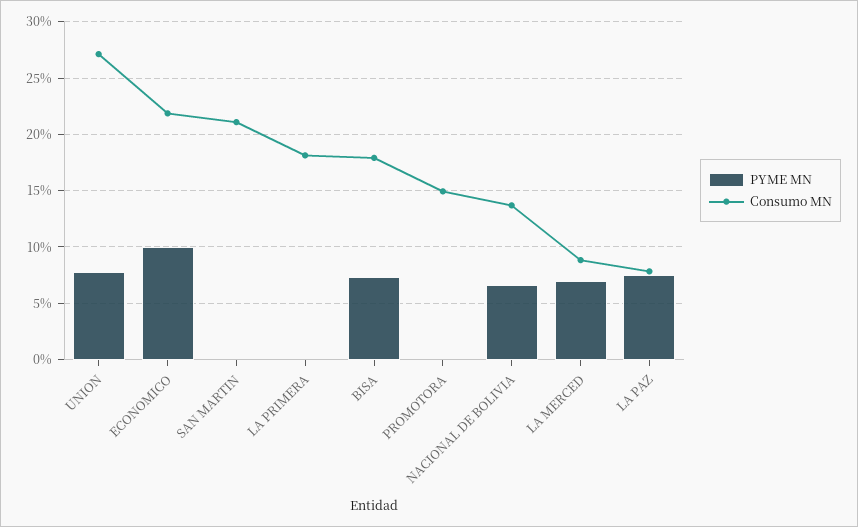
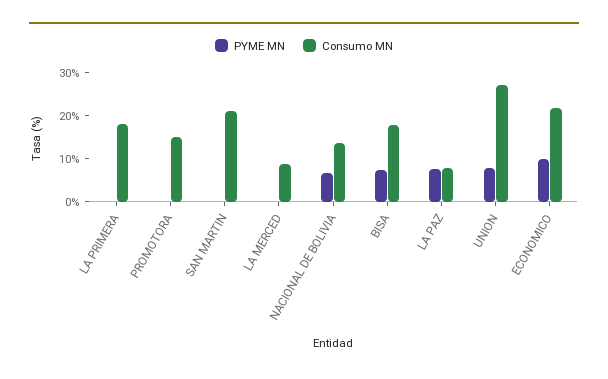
  {
    "PYME MN": {
      "UNION": 8,
      "ECONOMICO": 10,
      "SAN MARTIN": 0,
      "LA PRIMERA": 0,
      "BISA": 7,
      "PROMOTORA": 0,
      "NACIONAL DE BOLIVIA": 7,
-     "LA MERCED": 7,
+     "LA MERCED": 0,
      "LA PAZ": 8
    },
    "Consumo MN": {
      "UNION": 27,
      "ECONOMICO": 22,
      "SAN MARTIN": 21,
      "LA PRIMERA": 18,
      "BISA": 18,
      "PROMOTORA": 15,
      "NACIONAL DE BOLIVIA": 14,
      "LA MERCED": 9,
      "LA PAZ": 8
    }
  }

